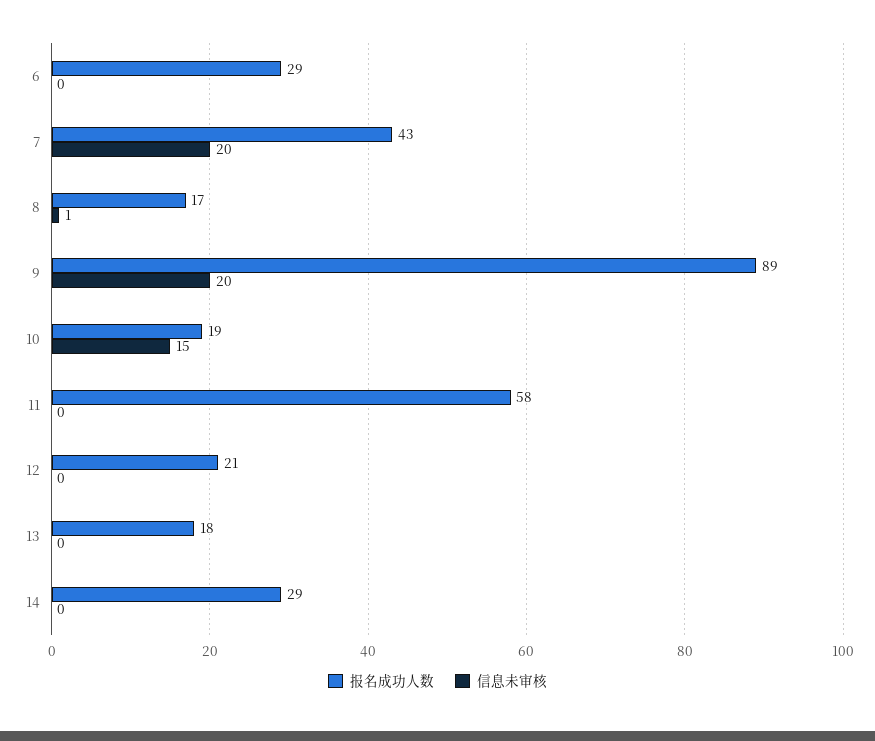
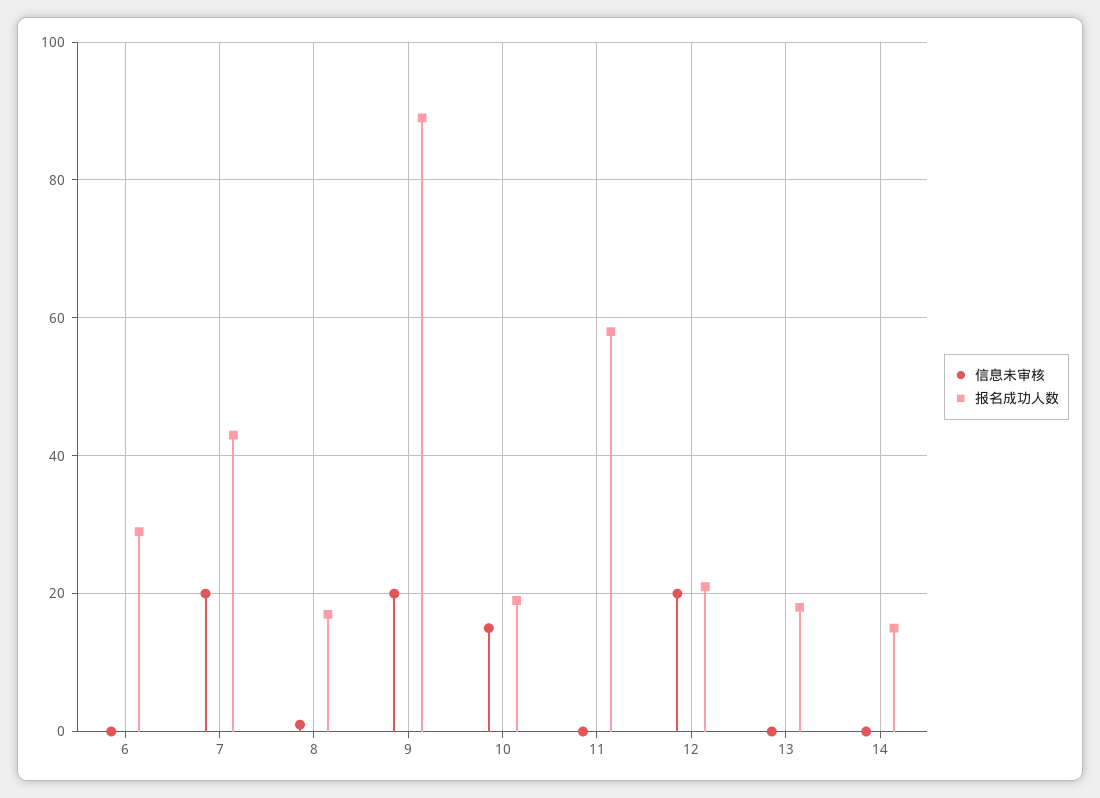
  {
    "报名成功人数": {
      "6": 29,
      "7": 43,
      "8": 17,
      "9": 89,
      "10": 19,
      "11": 58,
      "12": 21,
      "13": 18,
-     "14": 29
+     "14": 15
    },
    "信息未审核": {
      "6": 0,
      "7": 20,
      "8": 1,
      "9": 20,
      "10": 15,
      "11": 0,
-     "12": 0,
+     "12": 20,
      "13": 0,
      "14": 0
    }
  }

